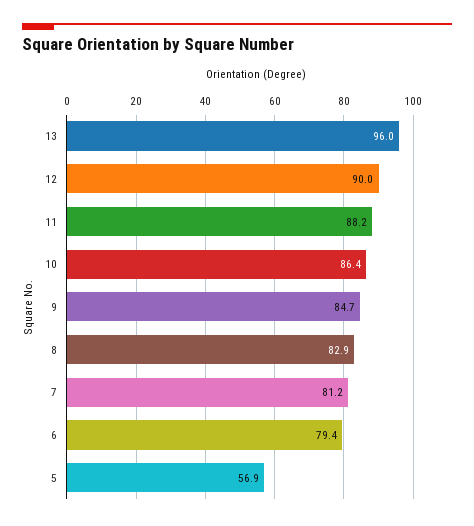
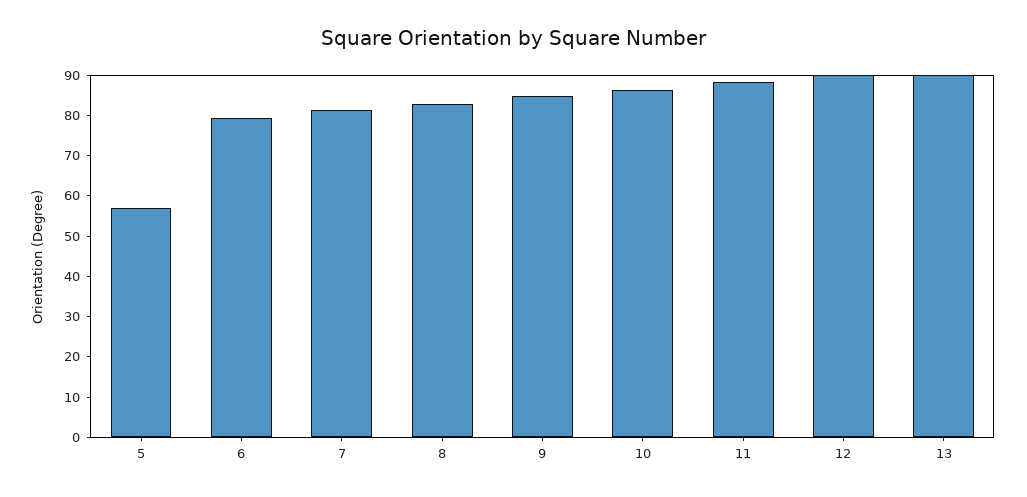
  {
-   "13": 96,
+   "13": 90,
    "12": 90,
    "11": 88.2,
    "10": 86.4,
    "9": 84.7,
    "8": 82.9,
    "7": 81.2,
    "6": 79.4,
    "5": 56.9
  }

